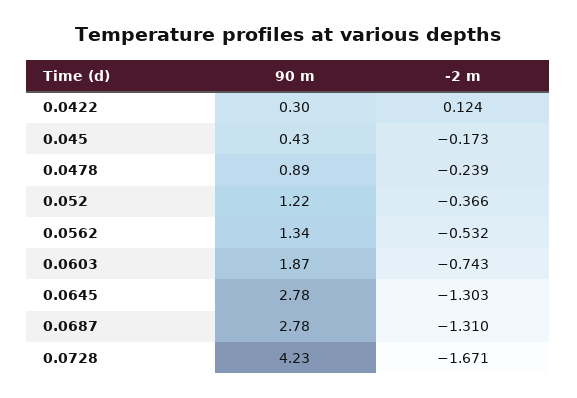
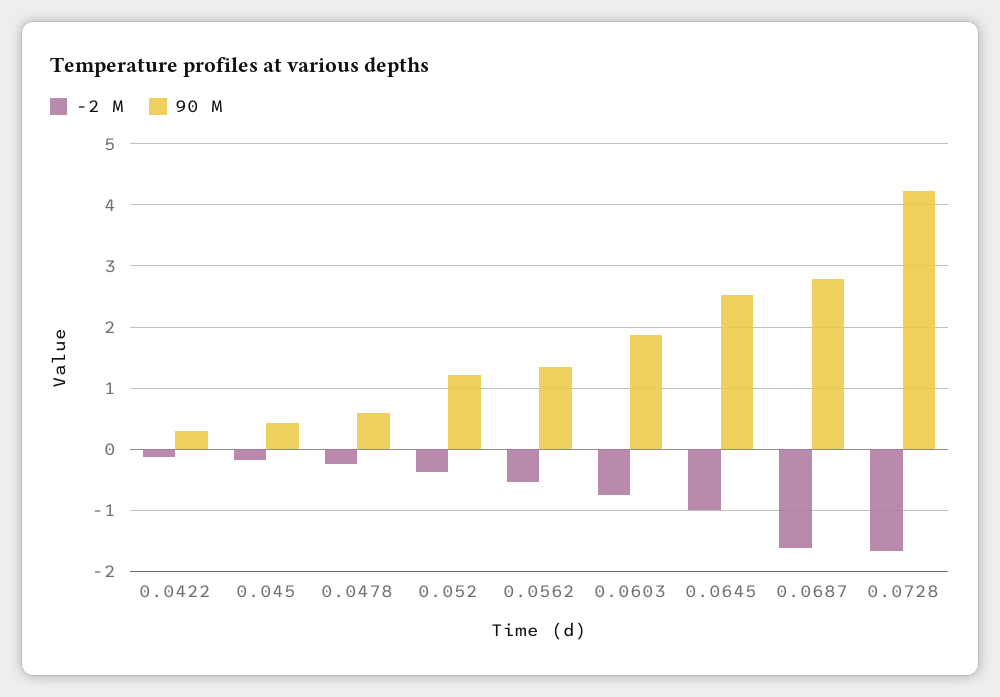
  {
    "90 m": {
      "0.0422": 0.3,
      "0.045": 0.43,
-     "0.0478": 0.89,
+     "0.0478": 0.6,
      "0.052": 1.22,
      "0.0562": 1.34,
      "0.0603": 1.87,
-     "0.0645": 2.78,
+     "0.0645": 2.5,
      "0.0687": 2.78,
      "0.0728": 4.23
    },
    "-2 m": {
-     "0.0422": 0.124,
+     "0.0422": -0.1,
      "0.045": -0.173,
      "0.0478": -0.239,
      "0.052": -0.366,
      "0.0562": -0.532,
      "0.0603": -0.743,
-     "0.0645": -1.303,
+     "0.0645": -1,
-     "0.0687": -1.31,
+     "0.0687": -1.6,
      "0.0728": -1.671
    }
  }

